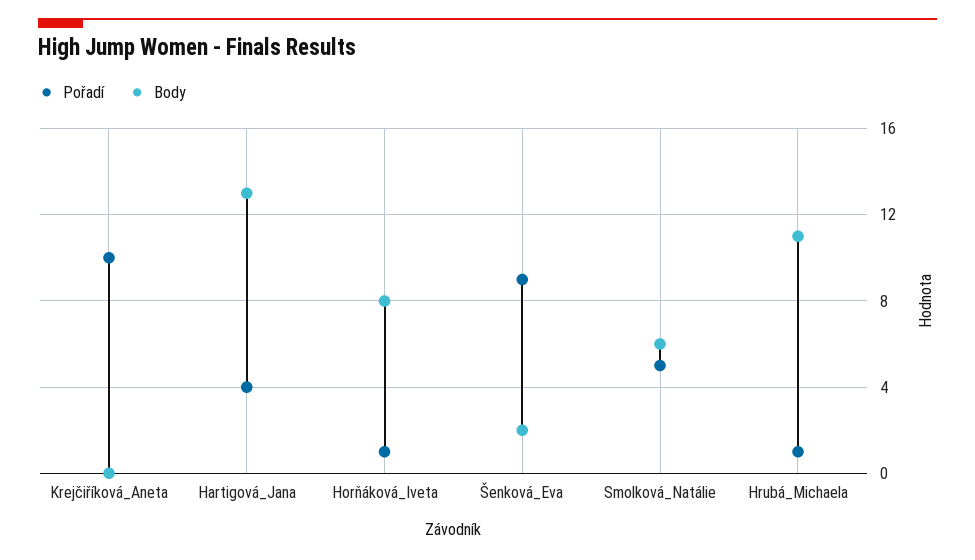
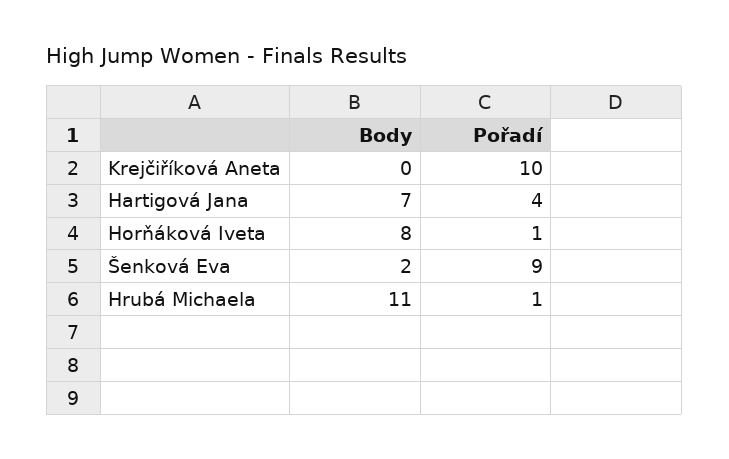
  {
    "Pořadí": {
      "Krejčiříková_Aneta": 10,
      "Hartigová_Jana": 4,
      "Horňáková_Iveta": 1,
      "Šenková_Eva": 9,
-     "Smolková_Natálie": 5,
      "Hrubá_Michaela": 1
    },
    "Body": {
      "Krejčiříková_Aneta": 0,
-     "Hartigová_Jana": 13,
+     "Hartigová_Jana": 7,
      "Horňáková_Iveta": 8,
      "Šenková_Eva": 2,
-     "Smolková_Natálie": 6,
      "Hrubá_Michaela": 11
    }
  }

